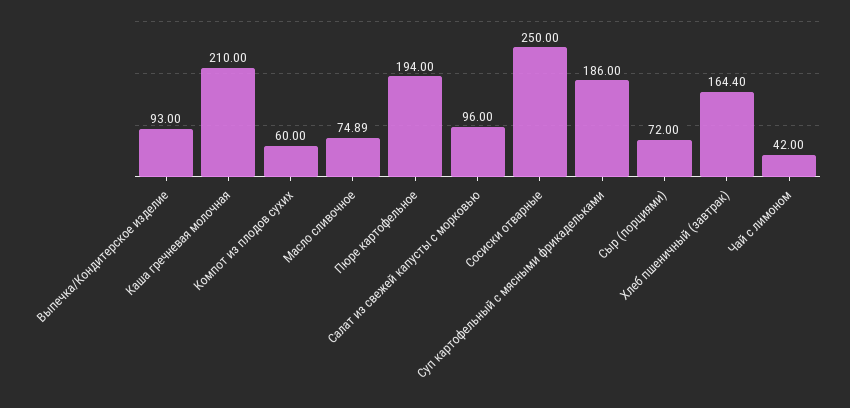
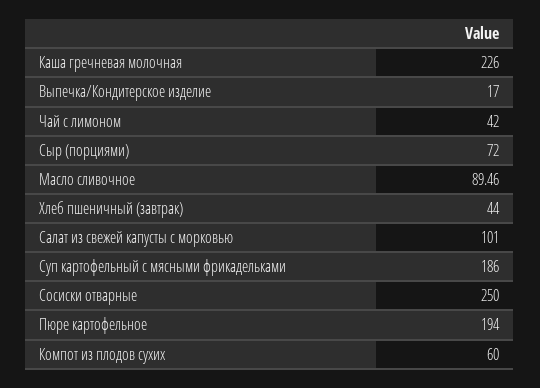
  {
-   "Выпечка/Кондитерское изделие": 93,
+   "Выпечка/Кондитерское изделие": 17,
-   "Каша гречневая молочная": 210,
+   "Каша гречневая молочная": 226,
    "Компот из плодов сухих": 60,
-   "Масло сливочное": 74.89,
+   "Масло сливочное": 89.46,
    "Пюре картофельное": 194,
-   "Салат из свежей капусты с морковью": 96,
+   "Салат из свежей капусты с морковью": 101,
    "Сосиски отварные": 250,
    "Суп картофельный с мясными фрикадельками": 186,
    "Сыр (порциями)": 72,
-   "Хлеб пшеничный (завтрак)": 164.4,
+   "Хлеб пшеничный (завтрак)": 44,
    "Чай с лимоном": 42
  }

